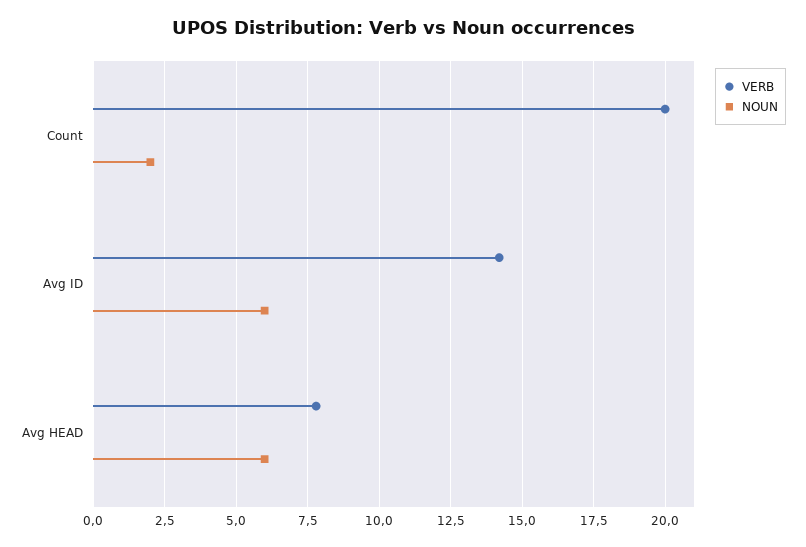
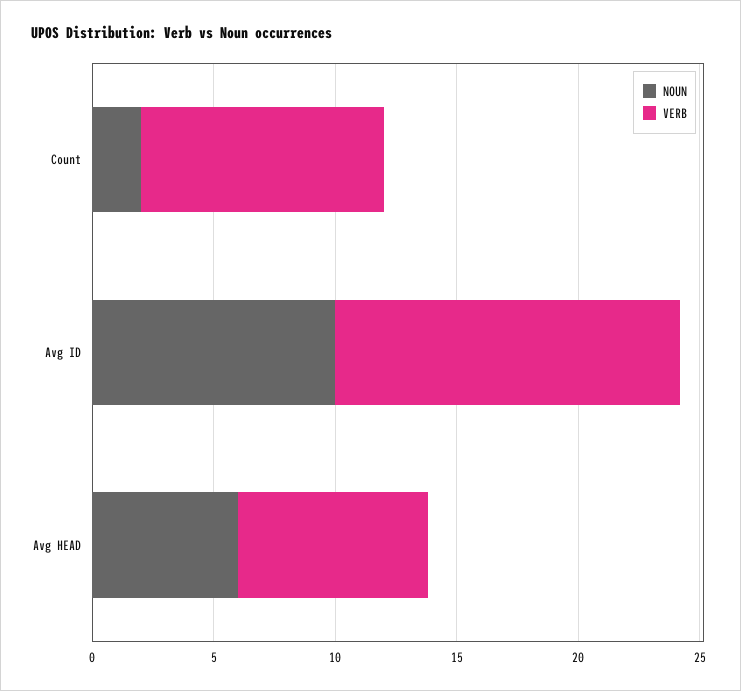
  {
    "VERB": {
-     "Count": 20,
+     "Count": 10,
      "Avg ID": 14,
      "Avg HEAD": 8
    },
    "NOUN": {
      "Count": 2,
-     "Avg ID": 6,
+     "Avg ID": 10,
      "Avg HEAD": 6
    }
  }

